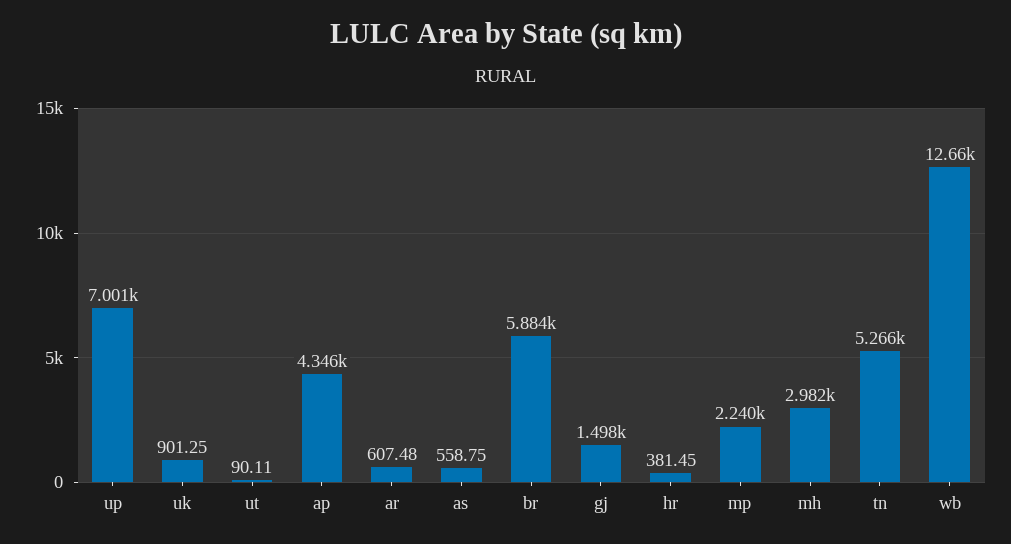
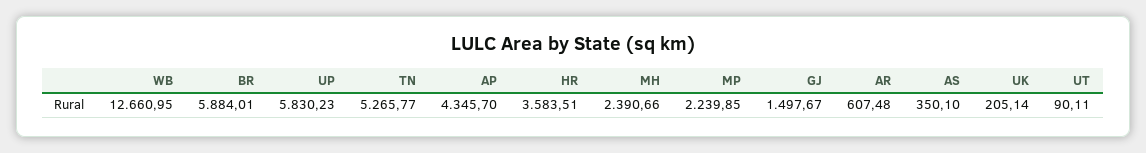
  {
-   "up": 7001,
+   "up": 5830.23,
-   "uk": 901.25,
+   "uk": 205.14,
    "ut": 90.11,
    "ap": 4345.7,
    "ar": 607.48,
-   "as": 558.75,
+   "as": 350.1,
    "br": 5884.01,
    "gj": 1497.67,
-   "hr": 381.45,
+   "hr": 3583.51,
    "mp": 2239.85,
-   "mh": 2982,
+   "mh": 2390.66,
    "tn": 5265.77,
    "wb": 12660.95
  }

